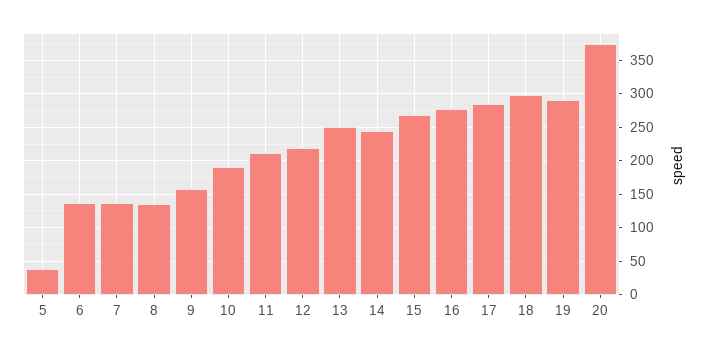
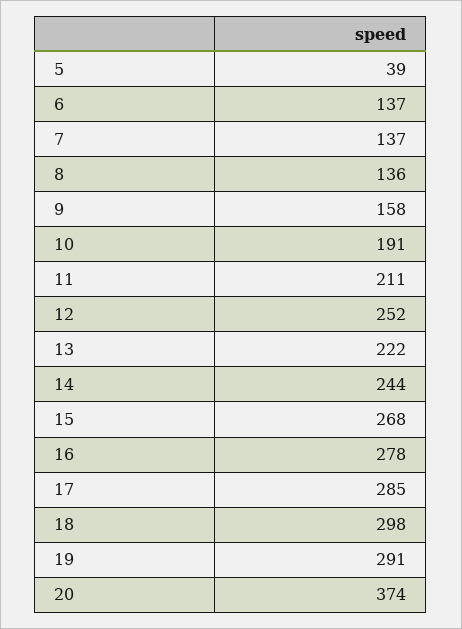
  {
    "5": 39,
    "6": 137,
    "7": 137,
    "8": 136,
    "9": 158,
    "10": 191,
    "11": 211,
-   "12": 220,
+   "12": 252,
-   "13": 250,
+   "13": 222,
    "14": 244,
    "15": 268,
    "16": 278,
    "17": 285,
    "18": 298,
    "19": 291,
    "20": 374
  }

